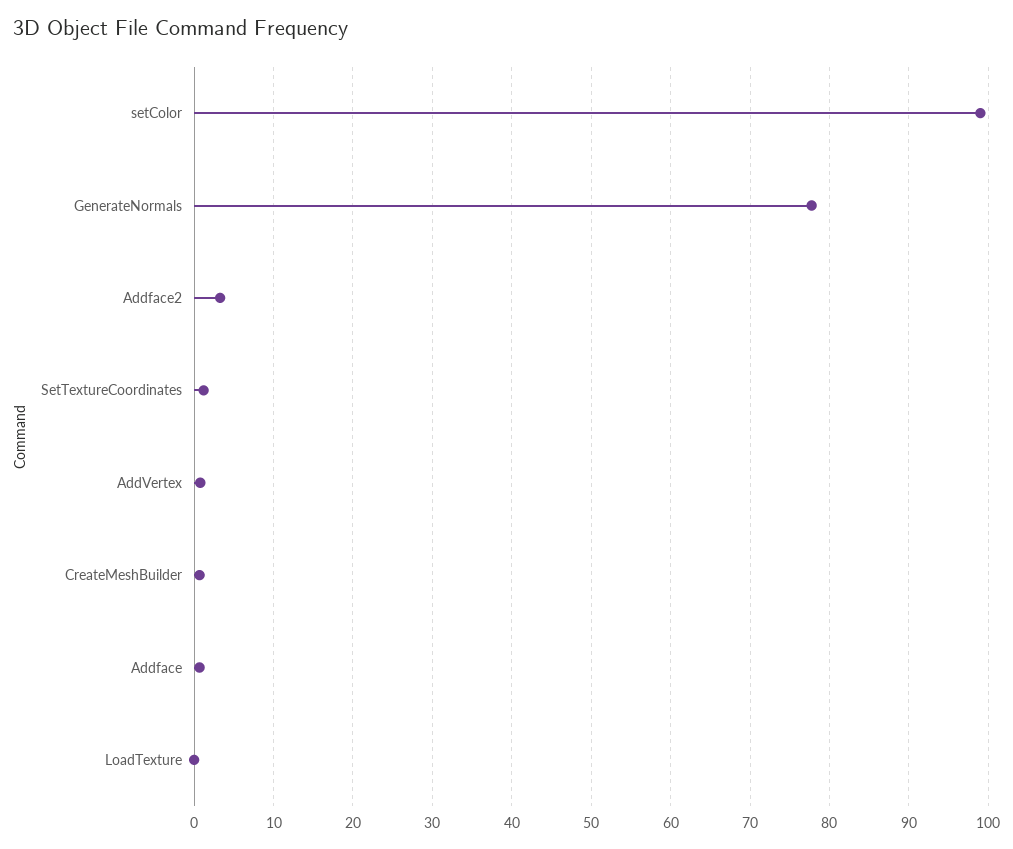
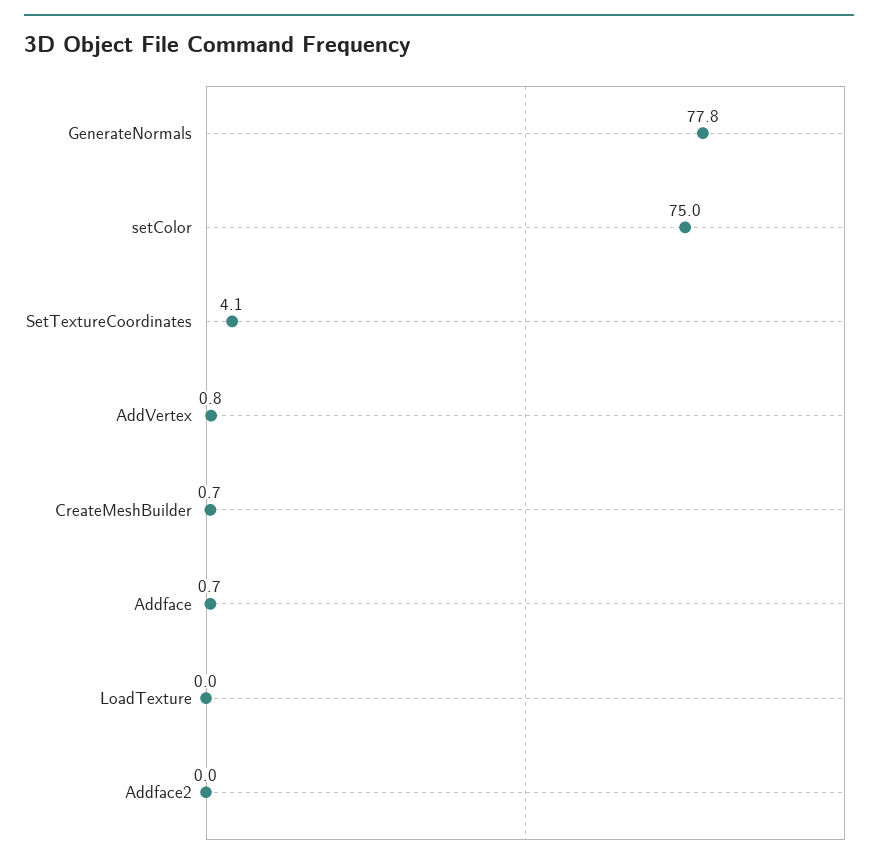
  {
-   "setColor": 99,
+   "setColor": 75,
    "GenerateNormals": 77.8,
-   "Addface2": 3,
+   "Addface2": 0,
-   "SetTextureCoordinates": 1,
+   "SetTextureCoordinates": 4.1,
    "AddVertex": 0.8,
    "CreateMeshBuilder": 0.7,
    "Addface": 0.7,
    "LoadTexture": 0
  }

